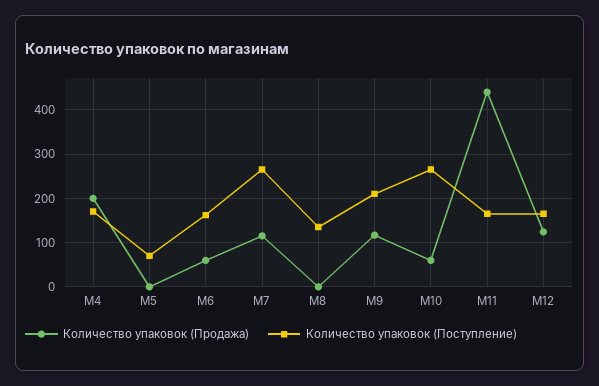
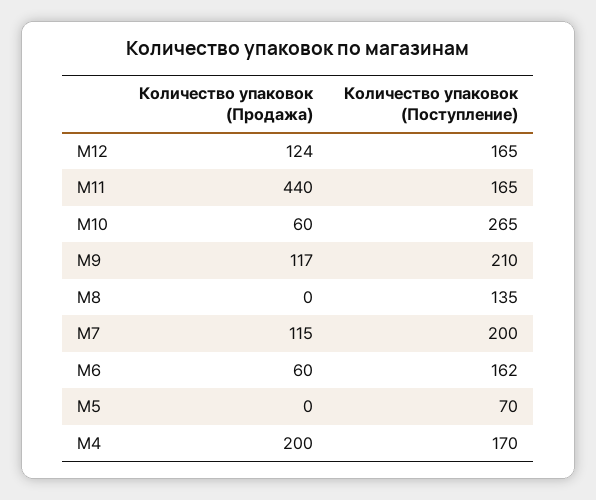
  {
    "Количество упаковок (Продажа)": {
      "М4": 200,
      "М5": 0,
      "М6": 60,
      "М7": 115,
      "М8": 0,
      "М9": 117,
      "М10": 60,
      "М11": 440,
      "М12": 124
    },
    "Количество упаковок (Поступление)": {
      "М4": 170,
      "М5": 70,
      "М6": 162,
-     "М7": 260,
+     "М7": 200,
      "М8": 135,
      "М9": 210,
      "М10": 265,
      "М11": 165,
      "М12": 165
    }
  }

